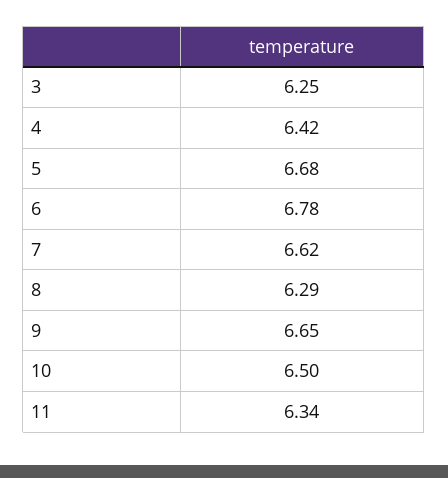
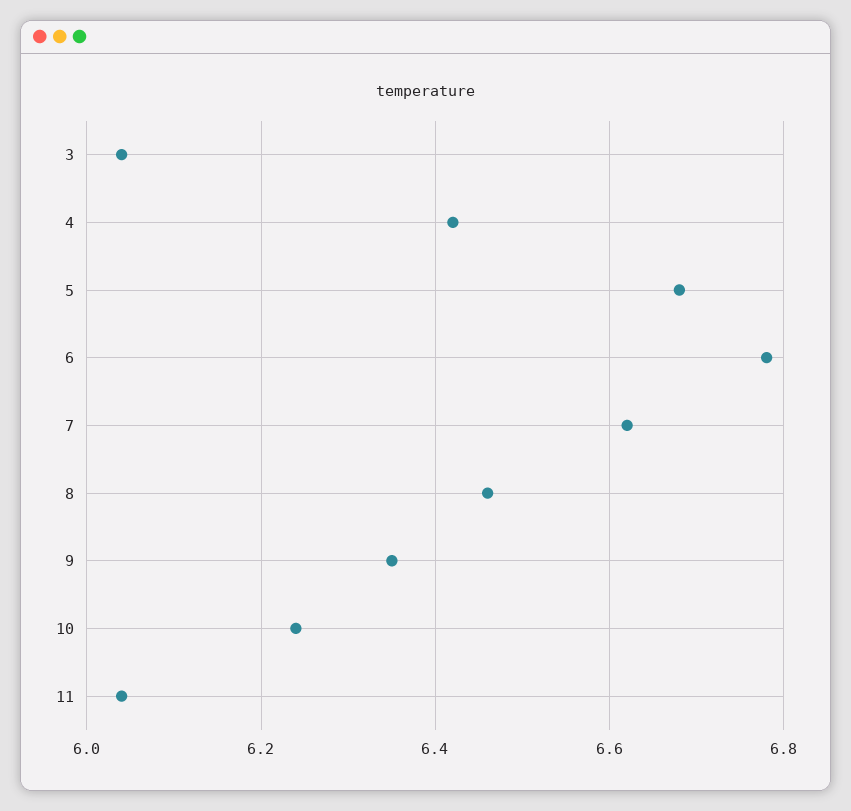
  {
-   "3": 6.25,
+   "3": 6.05,
    "4": 6.42,
    "5": 6.68,
    "6": 6.78,
    "7": 6.62,
-   "8": 6.29,
+   "8": 6.45,
-   "9": 6.65,
+   "9": 6.35,
-   "10": 6.5,
+   "10": 6.25,
-   "11": 6.34
+   "11": 6.05
  }

